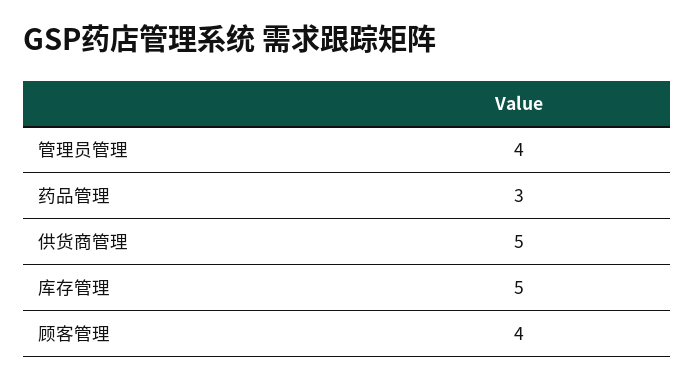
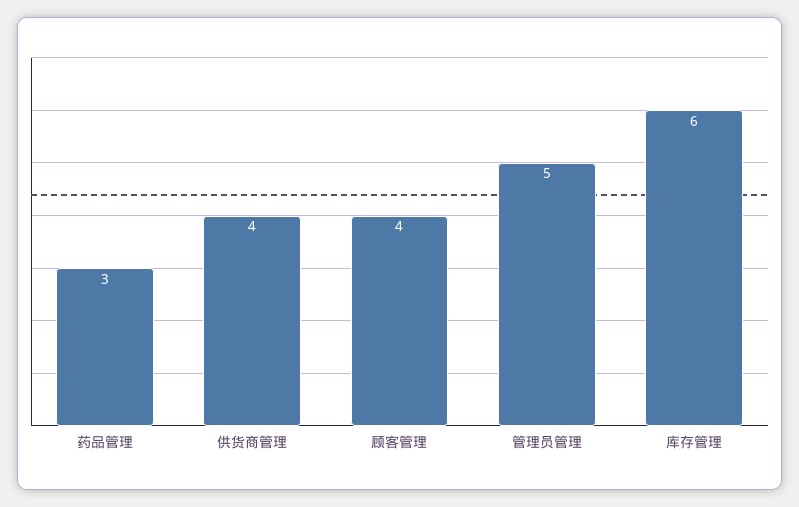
  {
-   "管理员管理": 4,
+   "管理员管理": 5,
    "药品管理": 3,
-   "供货商管理": 5,
+   "供货商管理": 4,
-   "库存管理": 5,
+   "库存管理": 6,
    "顾客管理": 4
  }

